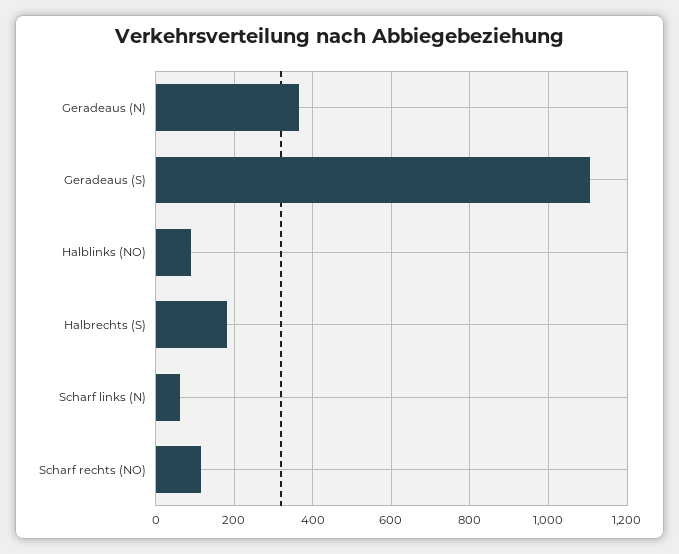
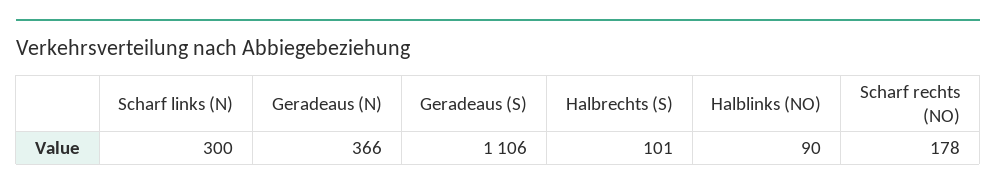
  {
    "Geradeaus (N)": 366,
    "Geradeaus (S)": 1106,
    "Halblinks (NO)": 90,
-   "Halbrechts (S)": 180,
+   "Halbrechts (S)": 101,
-   "Scharf links (N)": 60,
+   "Scharf links (N)": 300,
-   "Scharf rechts (NO)": 120
+   "Scharf rechts (NO)": 178
  }

